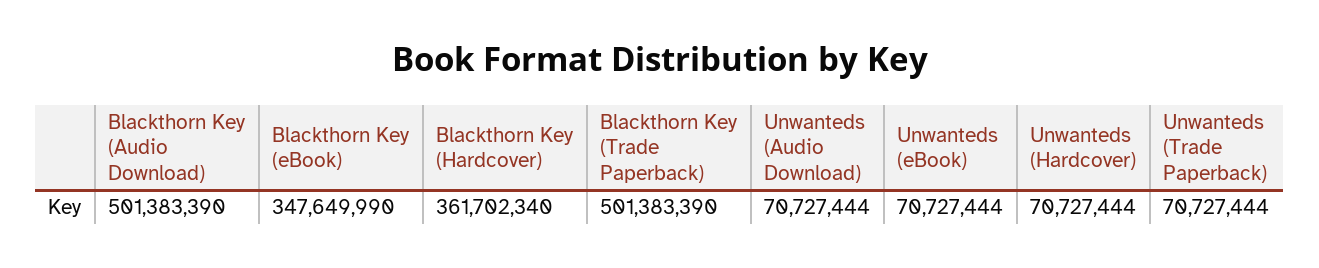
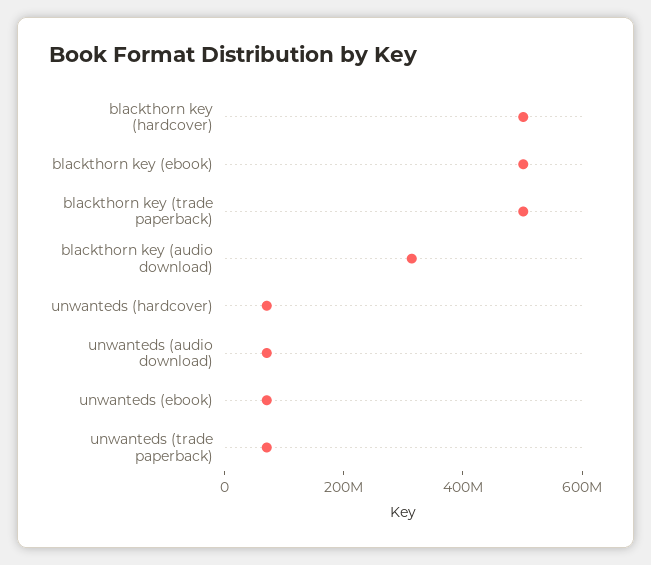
  {
-   "Blackthorn Key (Audio Download)": 501383390,
+   "Blackthorn Key (Audio Download)": 300000000,
-   "Blackthorn Key (eBook)": 347649990,
+   "Blackthorn Key (eBook)": 500000000,
-   "Blackthorn Key (Hardcover)": 361702340,
+   "Blackthorn Key (Hardcover)": 500000000,
    "Blackthorn Key (Trade Paperback)": 501383390,
    "Unwanteds (Audio Download)": 70727444,
    "Unwanteds (eBook)": 70727444,
    "Unwanteds (Hardcover)": 70727444,
    "Unwanteds (Trade Paperback)": 70727444
  }

